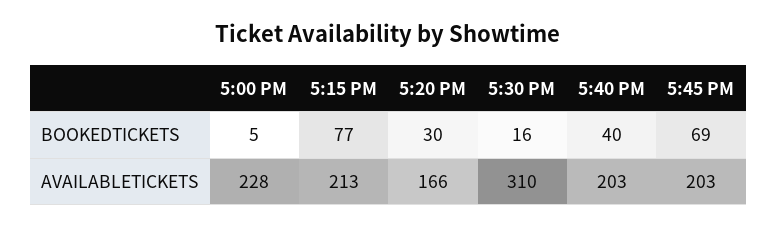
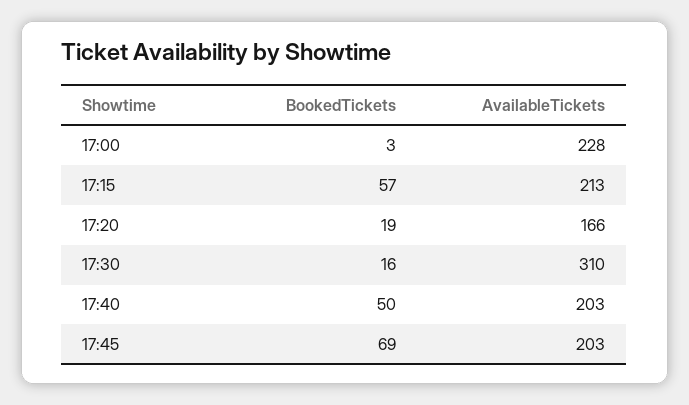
  {
    "5:00 PM": {
-     "BOOKEDTICKETS": 5,
+     "BOOKEDTICKETS": 3,
      "AVAILABLETICKETS": 228
    },
    "5:15 PM": {
-     "BOOKEDTICKETS": 77,
+     "BOOKEDTICKETS": 57,
      "AVAILABLETICKETS": 213
    },
    "5:20 PM": {
-     "BOOKEDTICKETS": 30,
+     "BOOKEDTICKETS": 19,
      "AVAILABLETICKETS": 166
    },
    "5:30 PM": {
      "BOOKEDTICKETS": 16,
      "AVAILABLETICKETS": 310
    },
    "5:40 PM": {
-     "BOOKEDTICKETS": 40,
+     "BOOKEDTICKETS": 50,
      "AVAILABLETICKETS": 203
    },
    "5:45 PM": {
      "BOOKEDTICKETS": 69,
      "AVAILABLETICKETS": 203
    }
  }

